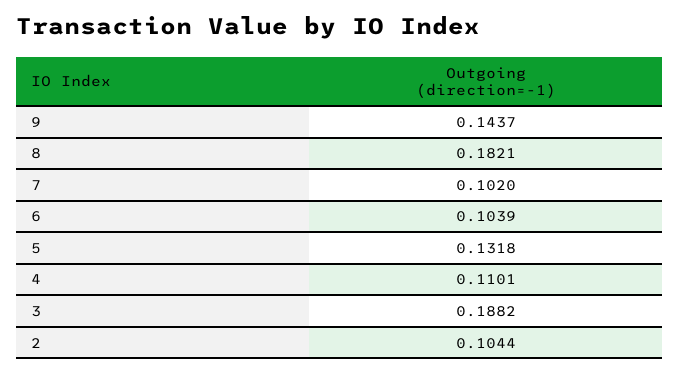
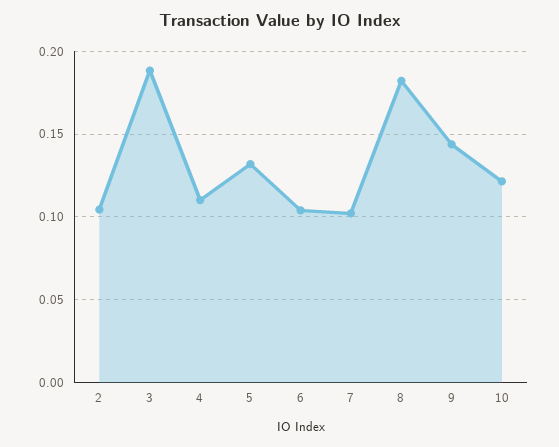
  {
    "9": 0.1437,
    "8": 0.1821,
    "7": 0.102,
    "6": 0.1039,
    "5": 0.1318,
    "4": 0.1101,
    "3": 0.1882,
-   "2": 0.1044
+   "2": 0.1044,
+   "10": 0.12
  }

